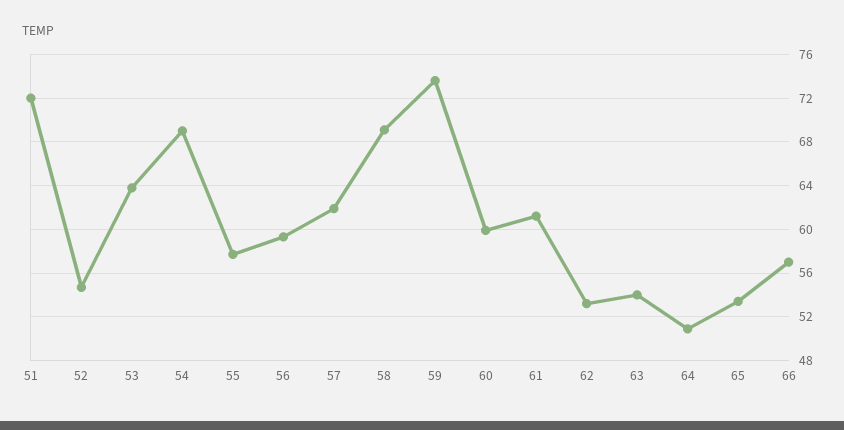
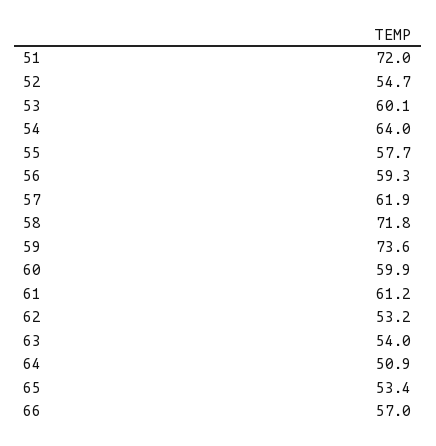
  {
    "51": 72,
    "52": 54.7,
-   "53": 64,
+   "53": 60.1,
-   "54": 69,
+   "54": 64,
    "55": 57.7,
    "56": 59.3,
    "57": 61.9,
-   "58": 69,
+   "58": 71.8,
    "59": 73.6,
    "60": 59.9,
    "61": 61.2,
    "62": 53.2,
    "63": 54,
    "64": 50.9,
    "65": 53.4,
    "66": 57
  }

